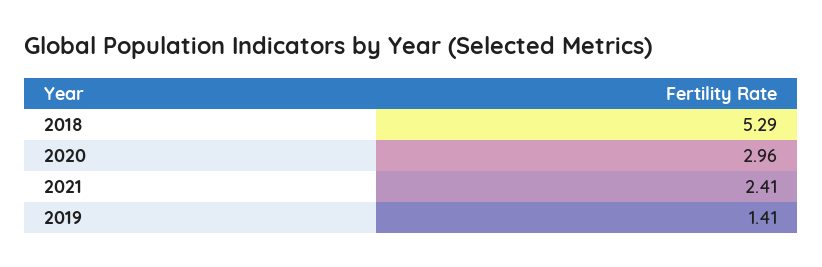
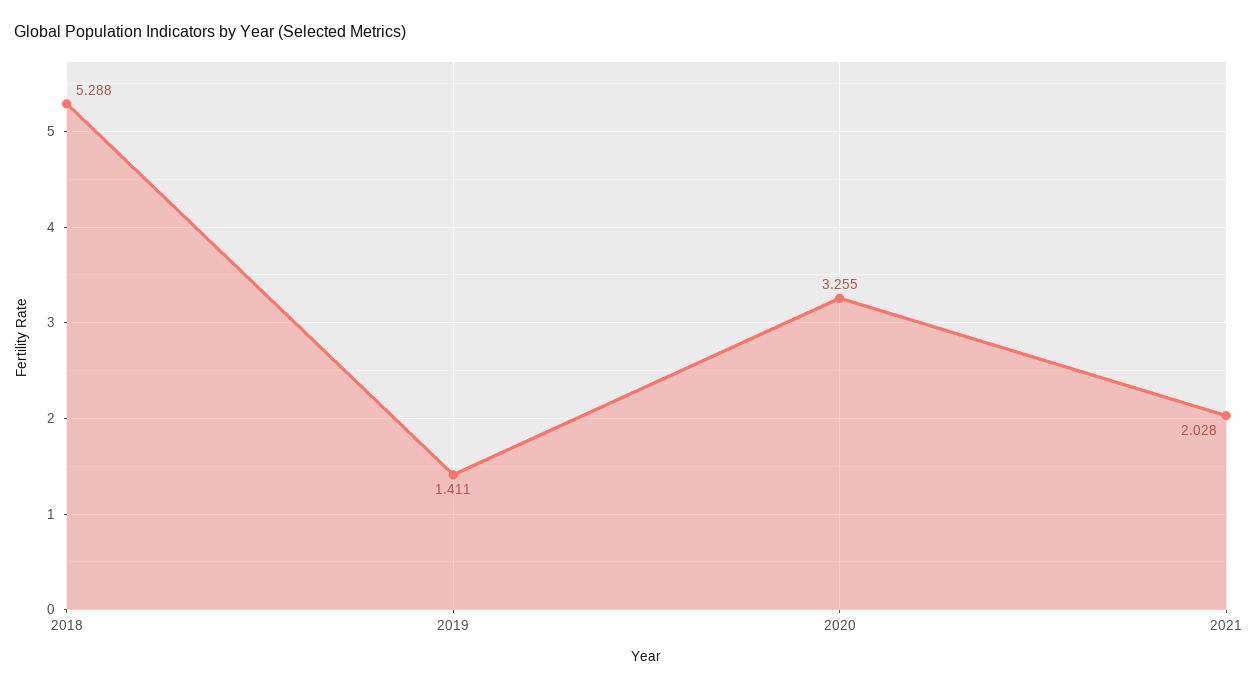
  {
    "2018": 5.288,
-   "2020": 2.96,
+   "2020": 3.255,
-   "2021": 2.41,
+   "2021": 2.028,
    "2019": 1.411
  }

